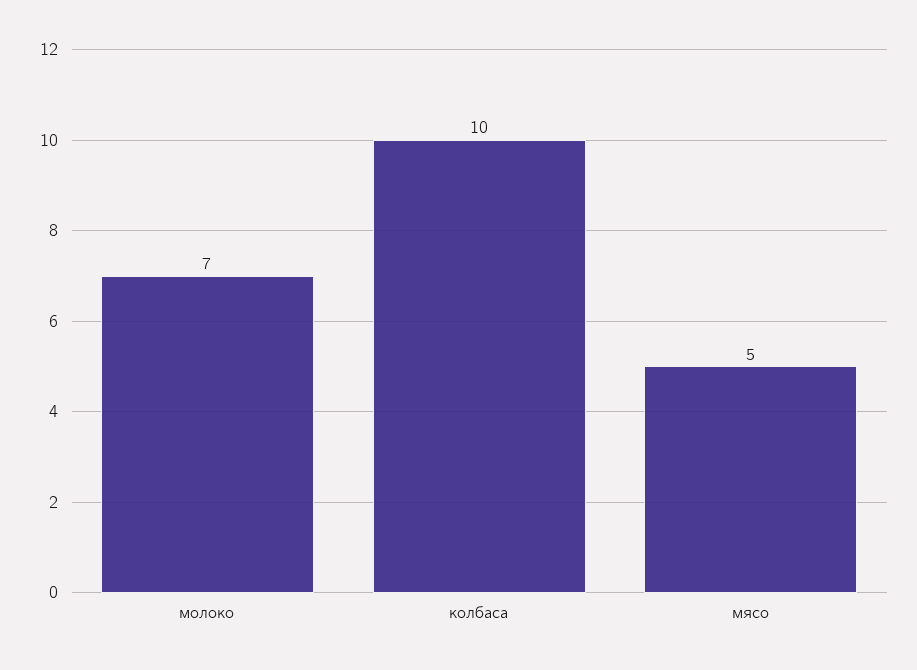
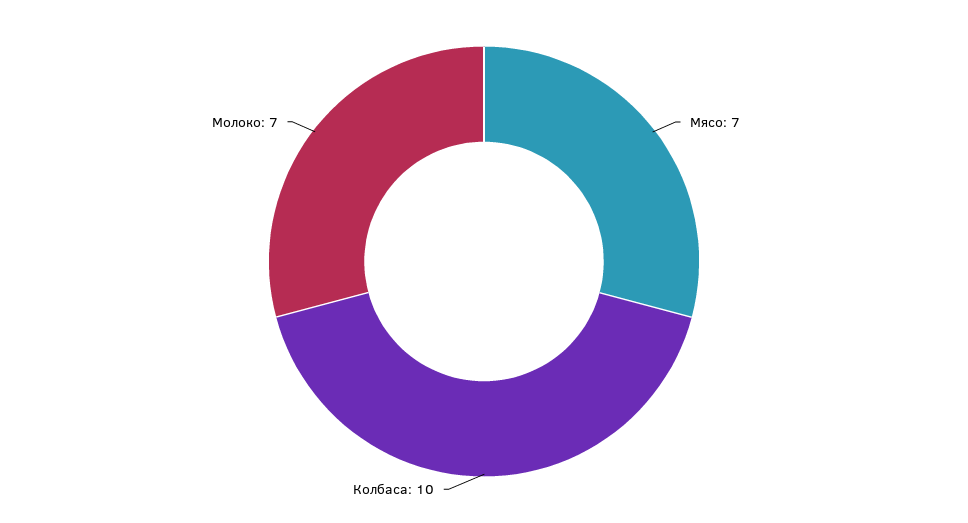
  {
    "молоко": 7,
    "колбаса": 10,
-   "мясо": 5
+   "мясо": 7
  }

